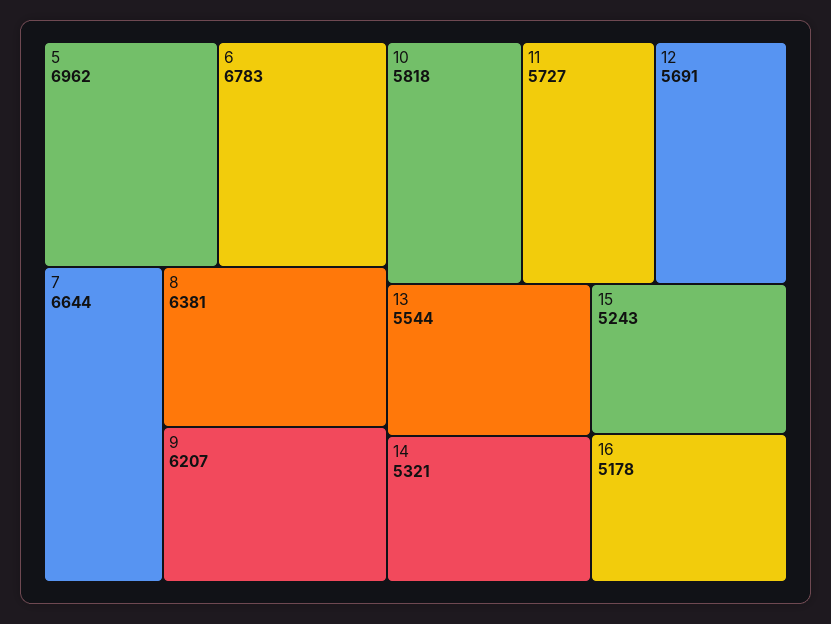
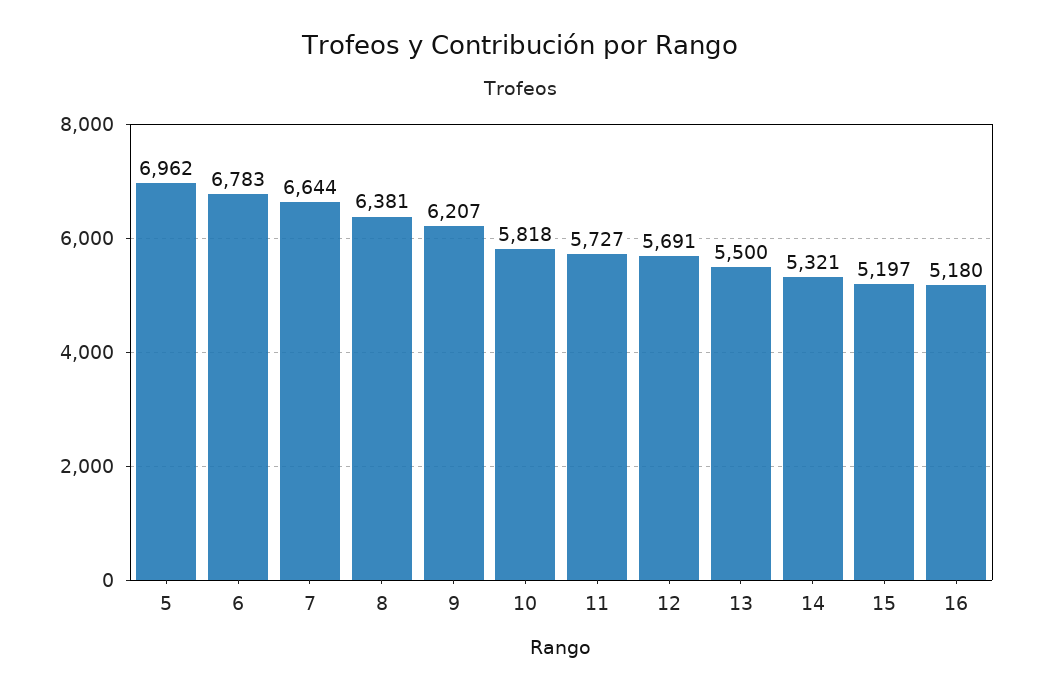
  {
    "5": 6962,
    "6": 6783,
    "7": 6644,
    "8": 6381,
    "9": 6207,
    "10": 5818,
    "11": 5727,
    "12": 5691,
-   "13": 5544,
+   "13": 5500,
    "14": 5321,
-   "15": 5243,
+   "15": 5197,
-   "16": 5178
+   "16": 5180
  }

